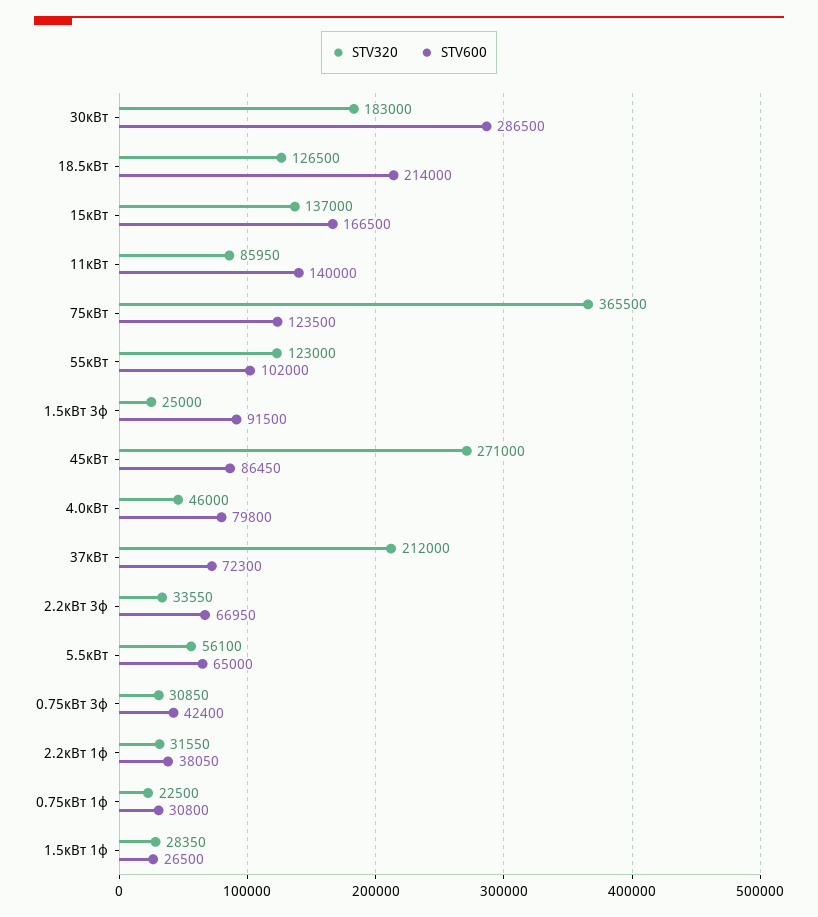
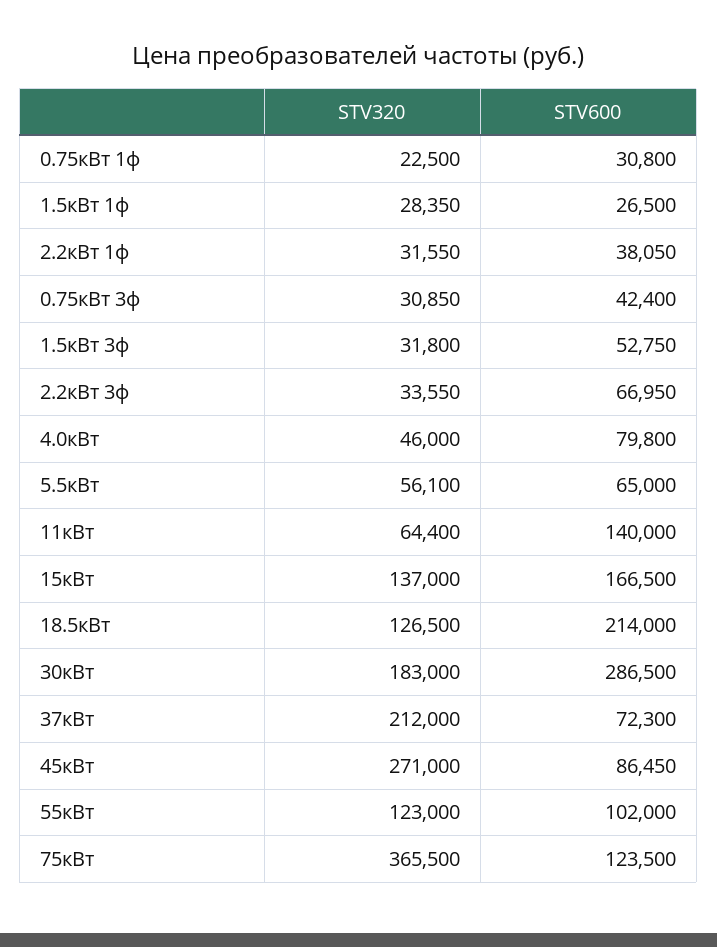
  {
    "STV320": {
      "30кВт": 183000,
      "18.5кВт": 126500,
      "15кВт": 137000,
-     "11кВт": 85950,
+     "11кВт": 64400,
      "75кВт": 365500,
      "55кВт": 123000,
-     "1.5кВт 3ф": 25000,
+     "1.5кВт 3ф": 31800,
      "45кВт": 271000,
      "4.0кВт": 46000,
      "37кВт": 212000,
      "2.2кВт 3ф": 33550,
      "5.5кВт": 56100,
      "0.75кВт 3ф": 30850,
      "2.2кВт 1ф": 31550,
      "0.75кВт 1ф": 22500,
      "1.5кВт 1ф": 28350
    },
    "STV600": {
      "30кВт": 286500,
      "18.5кВт": 214000,
      "15кВт": 166500,
      "11кВт": 140000,
      "75кВт": 123500,
      "55кВт": 102000,
-     "1.5кВт 3ф": 91500,
+     "1.5кВт 3ф": 52750,
      "45кВт": 86450,
      "4.0кВт": 79800,
      "37кВт": 72300,
      "2.2кВт 3ф": 66950,
      "5.5кВт": 65000,
      "0.75кВт 3ф": 42400,
      "2.2кВт 1ф": 38050,
      "0.75кВт 1ф": 30800,
      "1.5кВт 1ф": 26500
    }
  }

